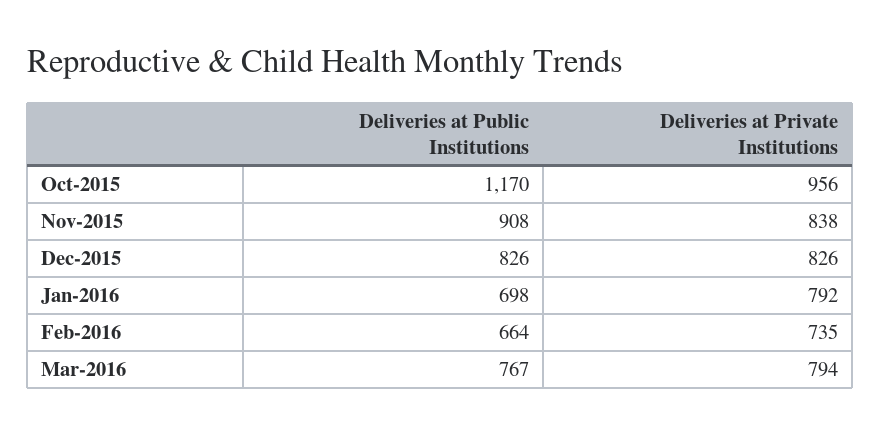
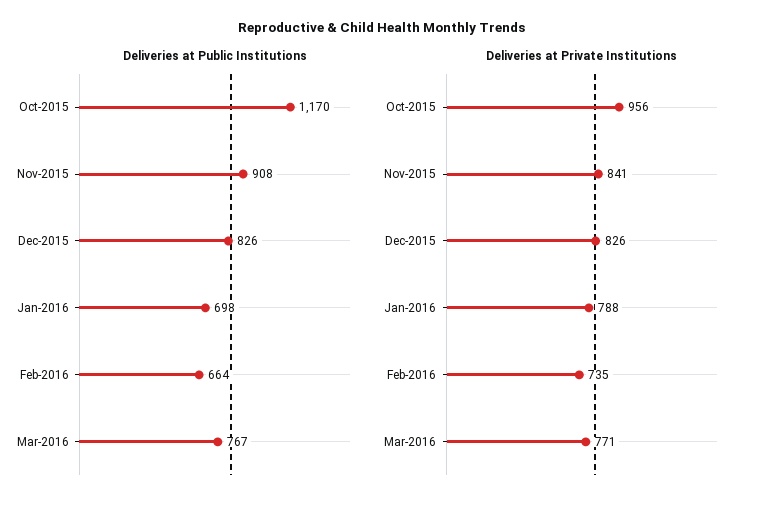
  {
    "Deliveries at Public Institutions": {
      "Oct-2015": 1170,
      "Nov-2015": 908,
      "Dec-2015": 826,
      "Jan-2016": 698,
      "Feb-2016": 664,
      "Mar-2016": 767
    },
    "Deliveries at Private Institutions": {
      "Oct-2015": 956,
-     "Nov-2015": 838,
+     "Nov-2015": 841,
      "Dec-2015": 826,
-     "Jan-2016": 792,
+     "Jan-2016": 788,
      "Feb-2016": 735,
-     "Mar-2016": 794
+     "Mar-2016": 771
    }
  }

